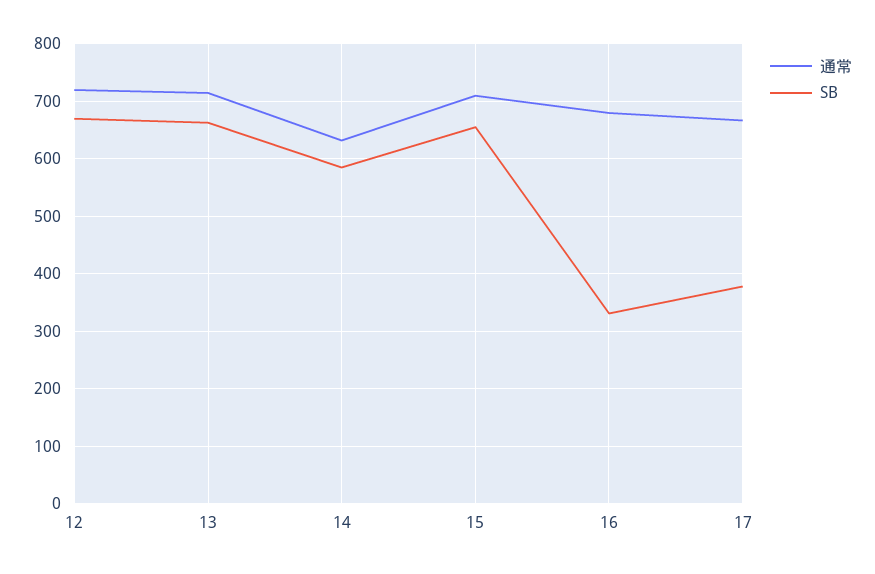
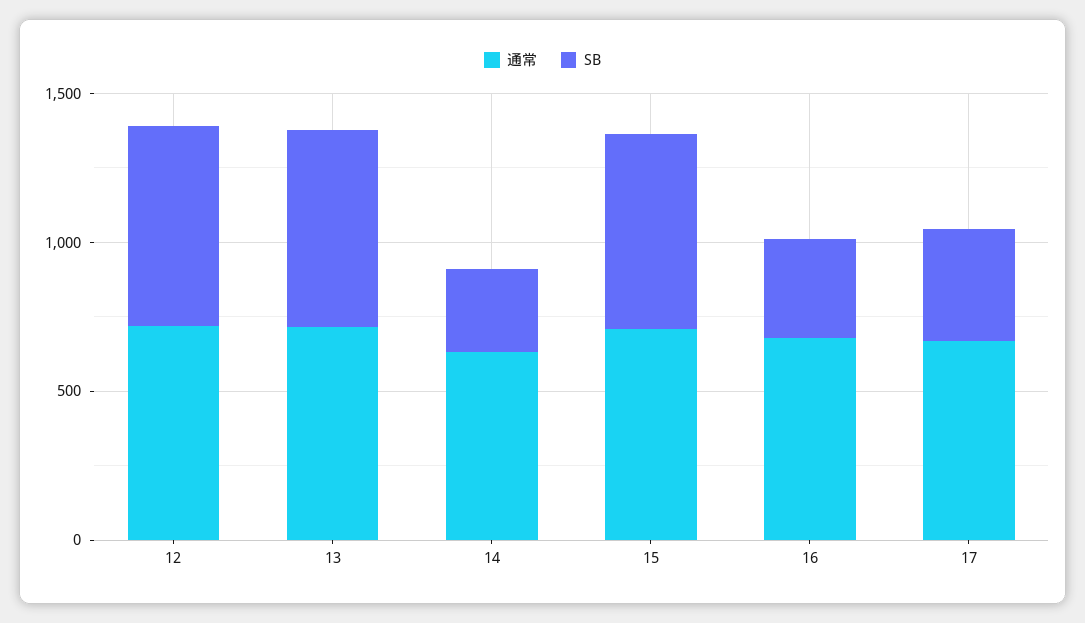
  {
    "通常": {
      "12": 720,
      "13": 720,
      "14": 640,
      "15": 720,
      "16": 680,
      "17": 660
    },
    "SB": {
      "12": 680,
      "13": 660,
-     "14": 580,
+     "14": 300,
      "15": 660,
      "16": 340,
      "17": 380
    }
  }

